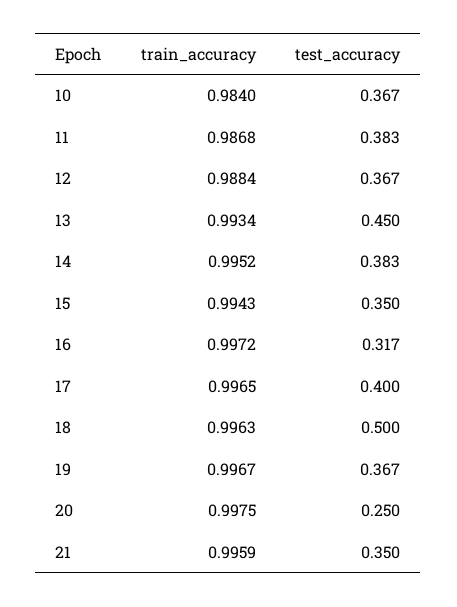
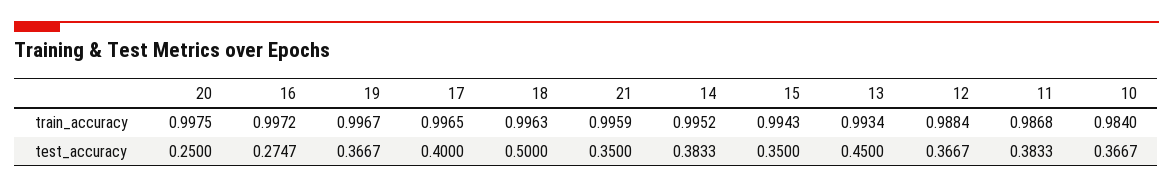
  {
    "train_accuracy": {
      "10": 0.984,
      "11": 0.9868,
      "12": 0.9884,
      "13": 0.9934,
      "14": 0.9952,
      "15": 0.9943,
      "16": 0.9972,
      "17": 0.9965,
      "18": 0.9963,
      "19": 0.9967,
      "20": 0.9975,
      "21": 0.9959
    },
    "test_accuracy": {
      "10": 0.3667,
      "11": 0.3833,
      "12": 0.3667,
      "13": 0.45,
      "14": 0.3833,
      "15": 0.35,
-     "16": 0.317,
+     "16": 0.2747,
      "17": 0.4,
      "18": 0.5,
      "19": 0.3667,
      "20": 0.25,
      "21": 0.35
    }
  }

